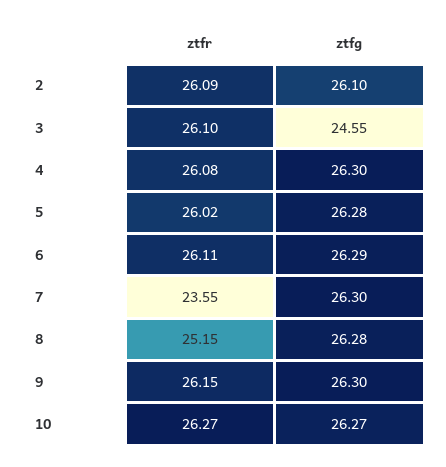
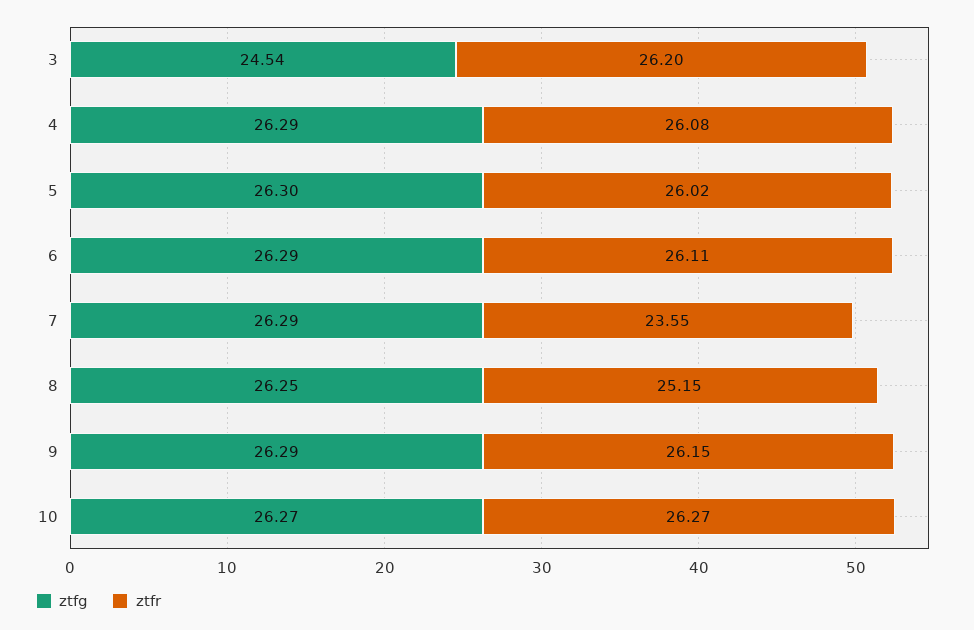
  {
    "ztfr": {
-     "2": 26.09,
-     "3": 26.1,
+     "3": 26.2,
      "4": 26.08,
      "5": 26.02,
      "6": 26.11,
      "7": 23.55,
      "8": 25.15,
      "9": 26.15,
      "10": 26.27
    },
    "ztfg": {
-     "2": 26.1,
-     "3": 24.55,
+     "3": 24.54,
-     "4": 26.3,
+     "4": 26.29,
-     "5": 26.28,
+     "5": 26.3,
      "6": 26.29,
-     "7": 26.3,
+     "7": 26.29,
-     "8": 26.28,
+     "8": 26.25,
-     "9": 26.3,
+     "9": 26.29,
      "10": 26.27
    }
  }

